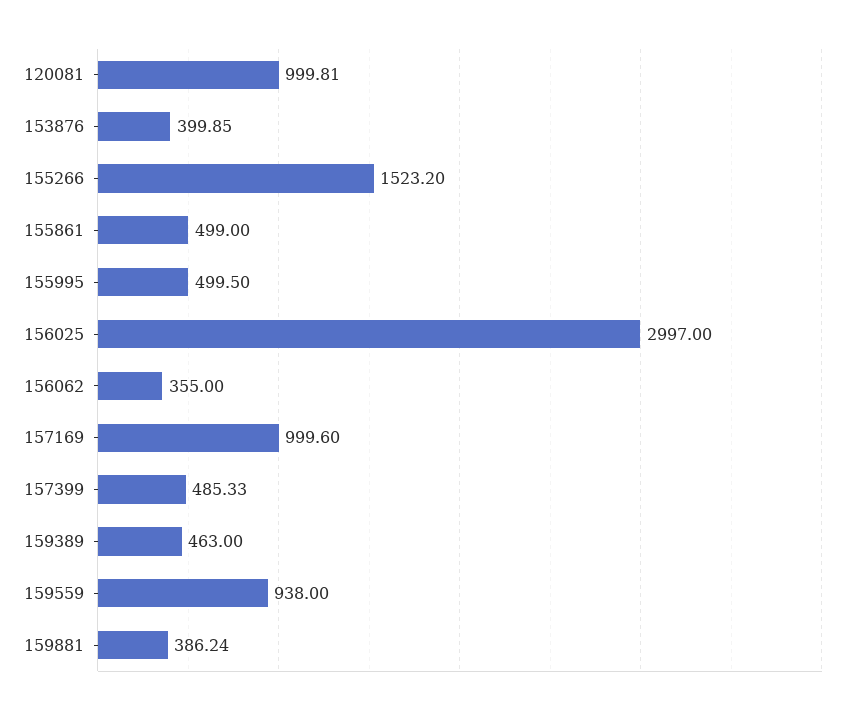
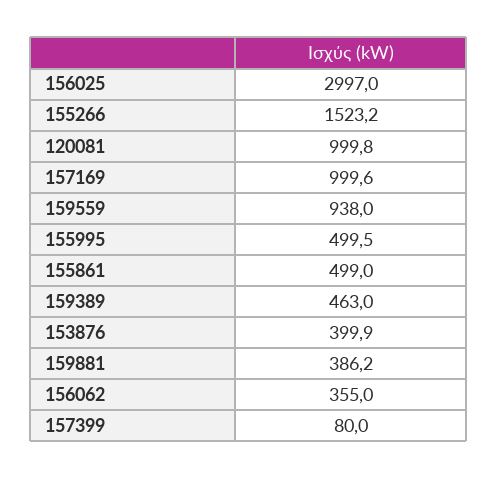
  {
    "120081": 999.81,
    "153876": 399.85,
    "155266": 1523.2,
    "155861": 499,
    "155995": 499.5,
    "156025": 2997,
    "156062": 355,
    "157169": 999.6,
-   "157399": 485.33,
+   "157399": 80,
    "159389": 463,
    "159559": 938,
    "159881": 386.24
  }

